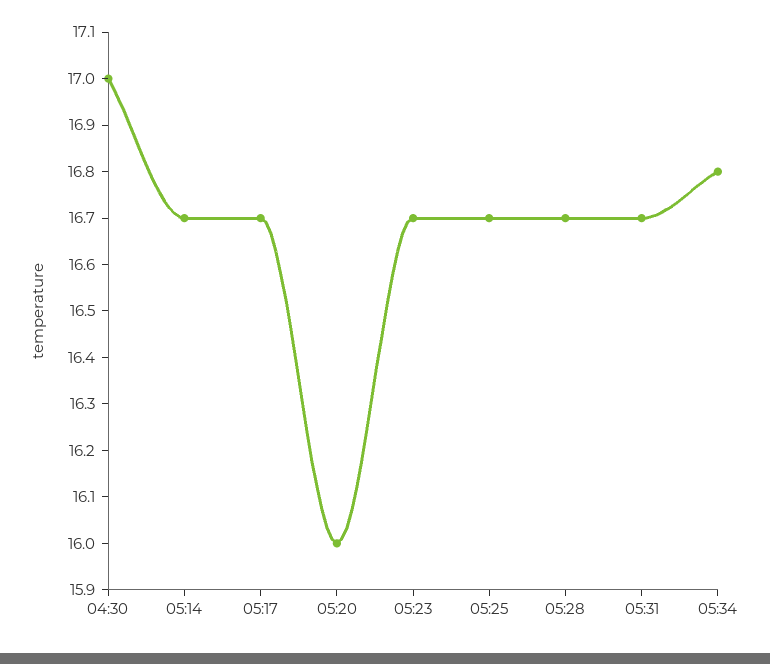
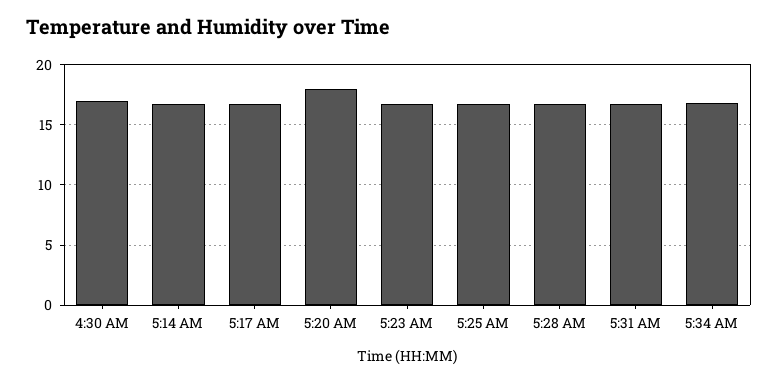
  {
    "04:30": 17,
    "05:14": 16.7,
    "05:17": 16.7,
-   "05:20": 16,
+   "05:20": 18,
    "05:23": 16.7,
    "05:25": 16.7,
    "05:28": 16.7,
    "05:31": 16.7,
    "05:34": 16.8
  }

